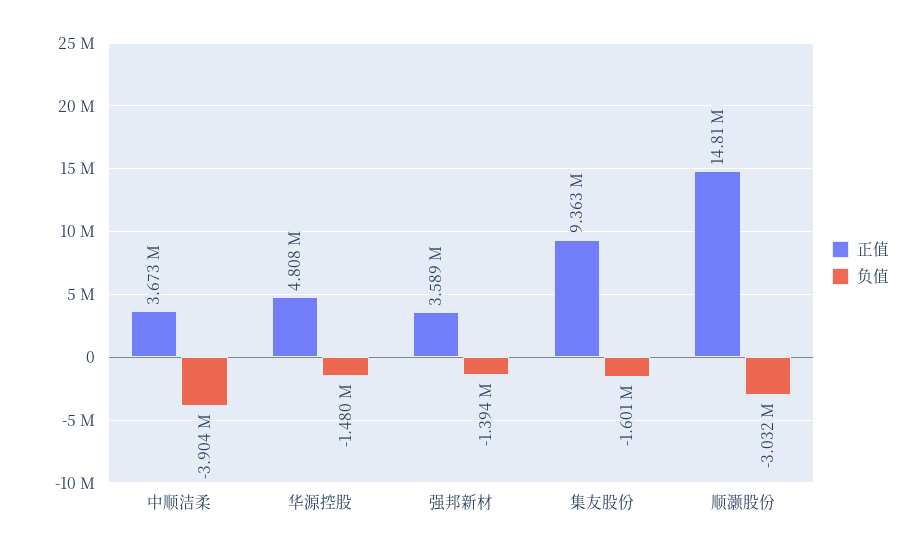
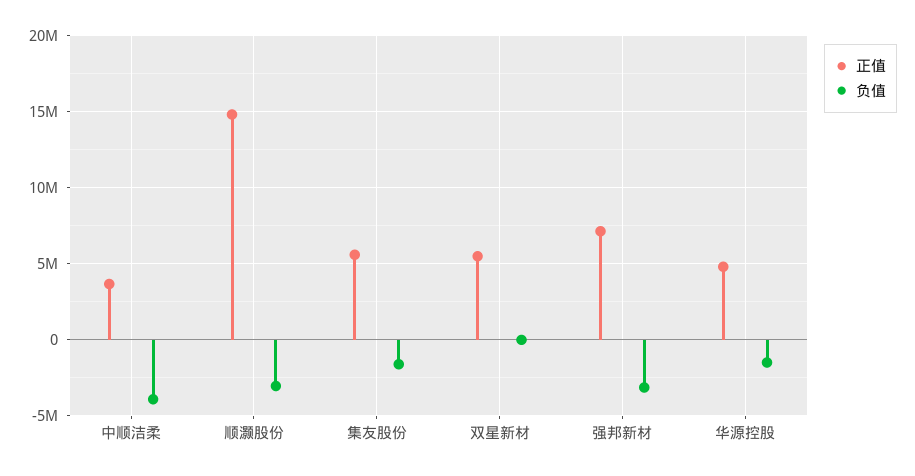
  {
    "正值": {
      "中顺洁柔": 3673000,
      "华源控股": 4808000,
-     "强邦新材": 3589000,
+     "强邦新材": 7000000,
-     "集友股份": 9363000,
+     "集友股份": 5500000,
-     "顺灏股份": 14810000
+     "顺灏股份": 14810000,
+     "双星新材": 5500000
    },
    "负值": {
      "中顺洁柔": -3904000,
      "华源控股": -1480000,
-     "强邦新材": -1394000,
+     "强邦新材": -3000000,
      "集友股份": -1601000,
-     "顺灏股份": -3032000
+     "顺灏股份": -3032000,
+     "双星新材": 0
    }
  }

